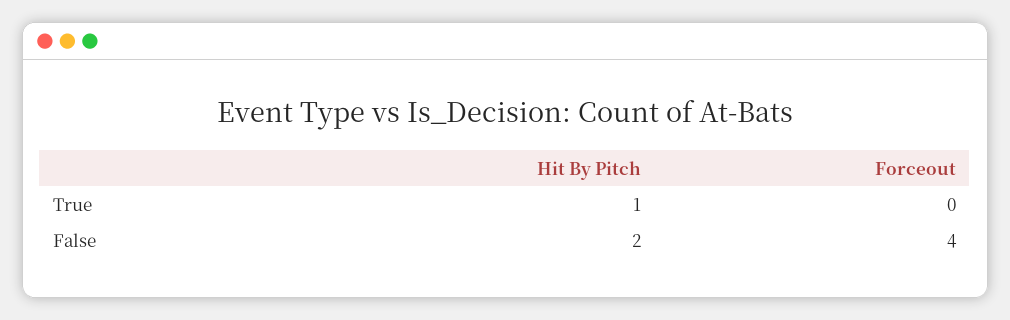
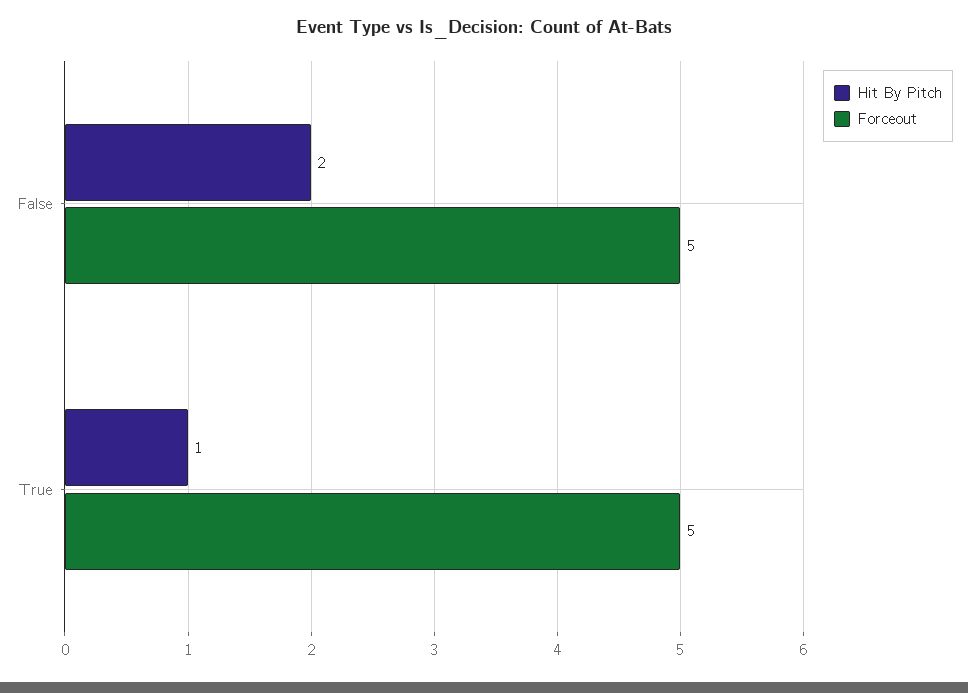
  {
    "Hit By Pitch": {
      "True": 1,
      "False": 2
    },
    "Forceout": {
-     "True": 0,
+     "True": 5,
-     "False": 4
+     "False": 5
    }
  }

